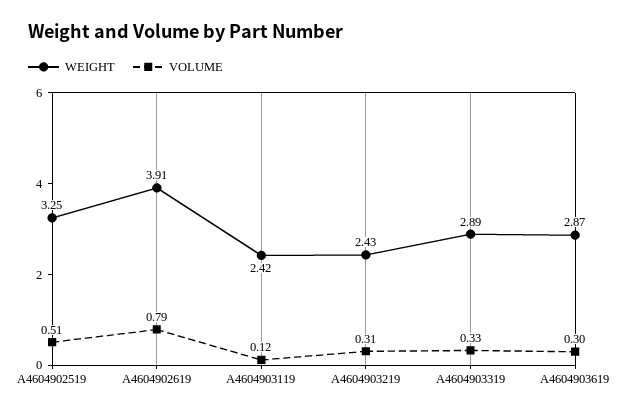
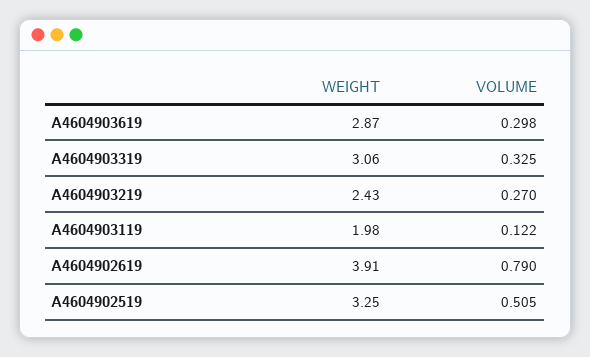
  {
    "WEIGHT": {
      "A4604902519": 3.25,
      "A4604902619": 3.91,
-     "A4604903119": 2.42,
+     "A4604903119": 1.98,
      "A4604903219": 2.43,
-     "A4604903319": 2.89,
+     "A4604903319": 3.06,
      "A4604903619": 2.87
    },
    "VOLUME": {
      "A4604902519": 0.505,
      "A4604902619": 0.79,
      "A4604903119": 0.122,
-     "A4604903219": 0.31,
+     "A4604903219": 0.27,
      "A4604903319": 0.325,
      "A4604903619": 0.298
    }
  }

